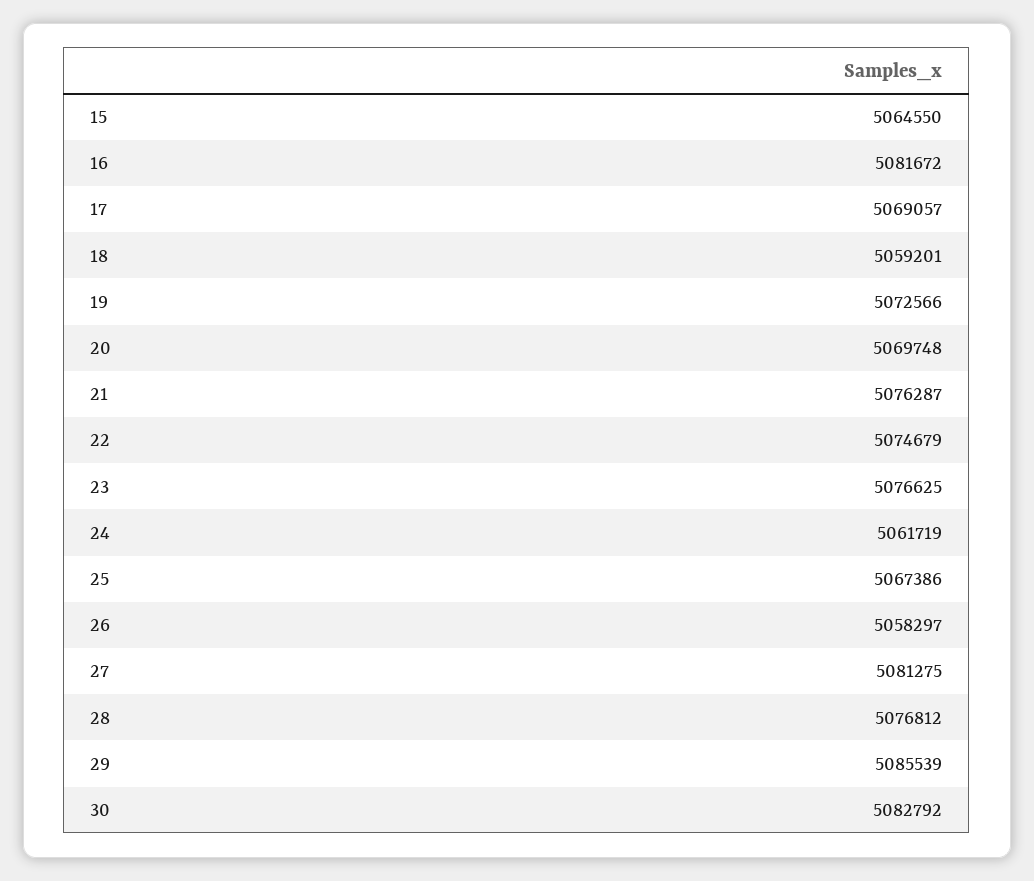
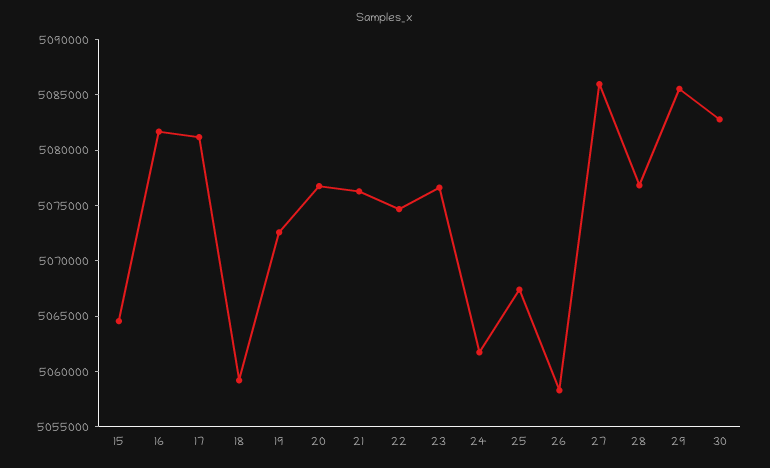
  {
    "15": 5064550,
    "16": 5081672,
-   "17": 5069057,
+   "17": 5081000,
    "18": 5059201,
    "19": 5072566,
-   "20": 5069748,
+   "20": 5077000,
    "21": 5076287,
    "22": 5074679,
    "23": 5076625,
    "24": 5061719,
    "25": 5067386,
    "26": 5058297,
-   "27": 5081275,
+   "27": 5086000,
    "28": 5076812,
    "29": 5085539,
    "30": 5082792
  }

